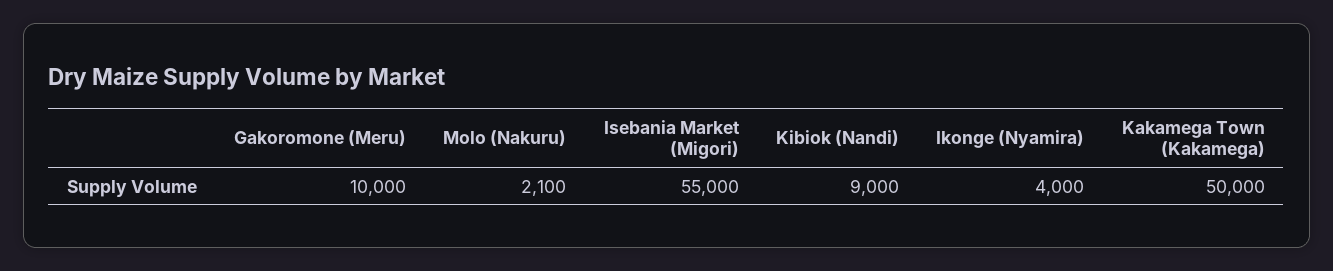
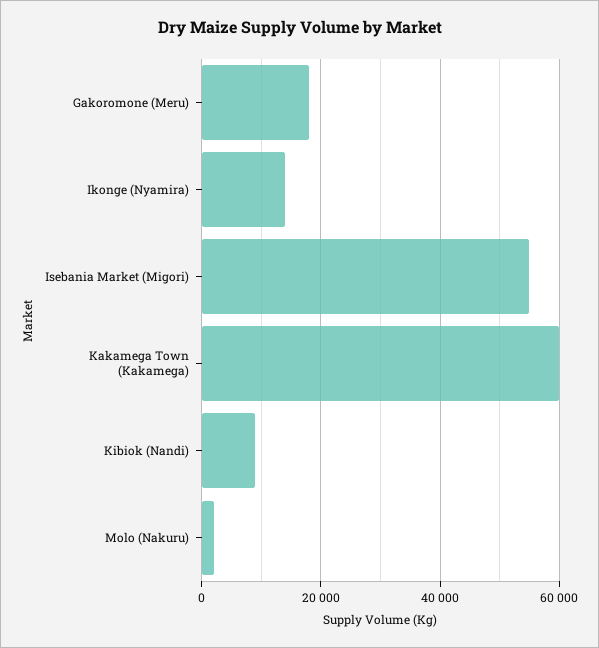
  {
-   "Gakoromone (Meru)": 10000,
+   "Gakoromone (Meru)": 18000,
    "Molo (Nakuru)": 2100,
    "Isebania Market (Migori)": 55000,
    "Kibiok (Nandi)": 9000,
-   "Ikonge (Nyamira)": 4000,
+   "Ikonge (Nyamira)": 14000,
-   "Kakamega Town (Kakamega)": 50000
+   "Kakamega Town (Kakamega)": 60000
  }

